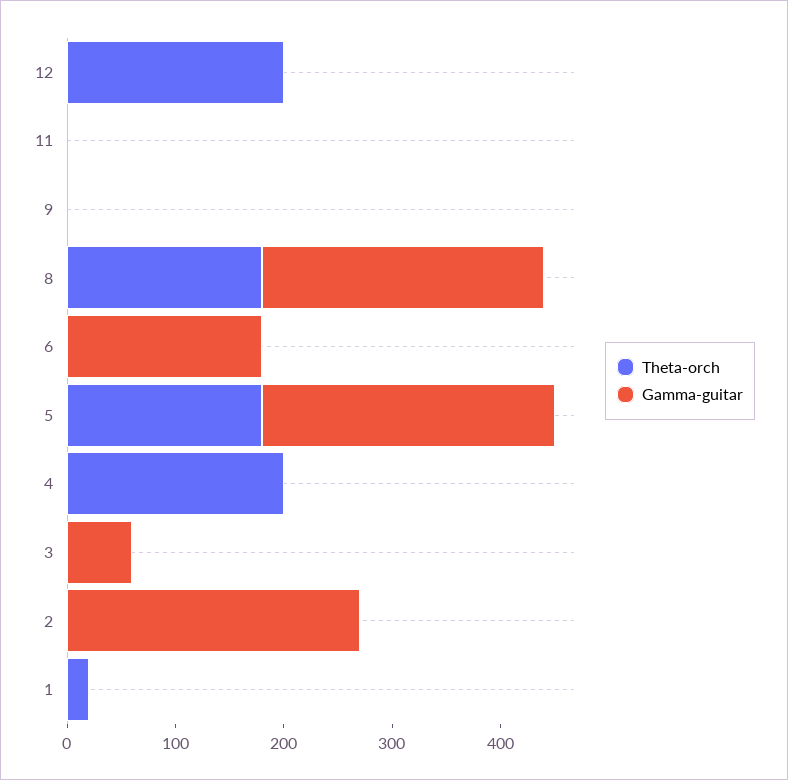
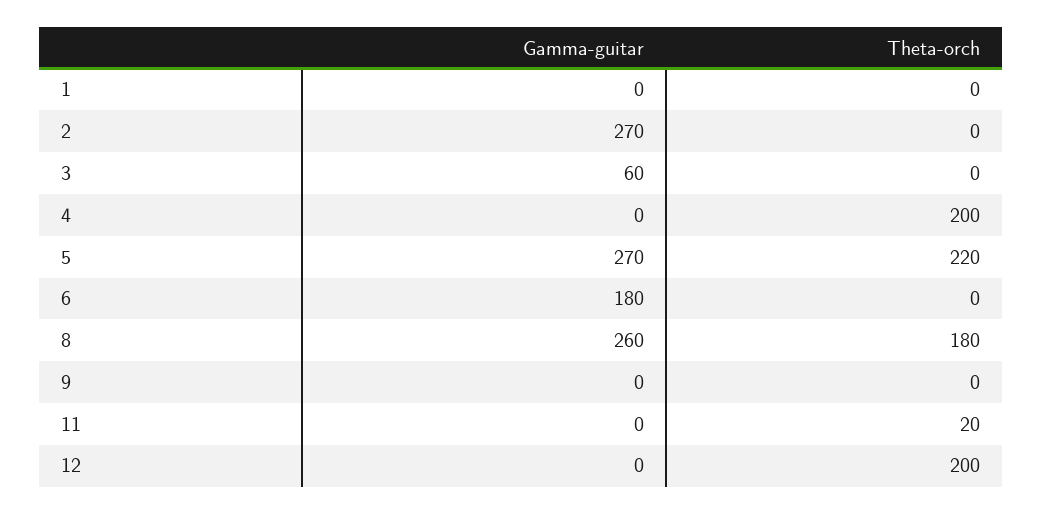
  {
    "Theta-orch": {
      "12": 200,
-     "11": 0,
+     "11": 20,
      "9": 0,
      "8": 180,
      "6": 0,
-     "5": 180,
+     "5": 220,
      "4": 200,
      "3": 0,
      "2": 0,
-     "1": 20
+     "1": 0
    },
    "Gamma-guitar": {
      "12": 0,
      "11": 0,
      "9": 0,
      "8": 260,
      "6": 180,
      "5": 270,
      "4": 0,
      "3": 60,
      "2": 270,
      "1": 0
    }
  }

